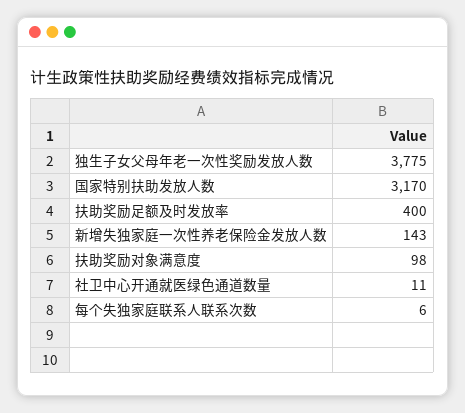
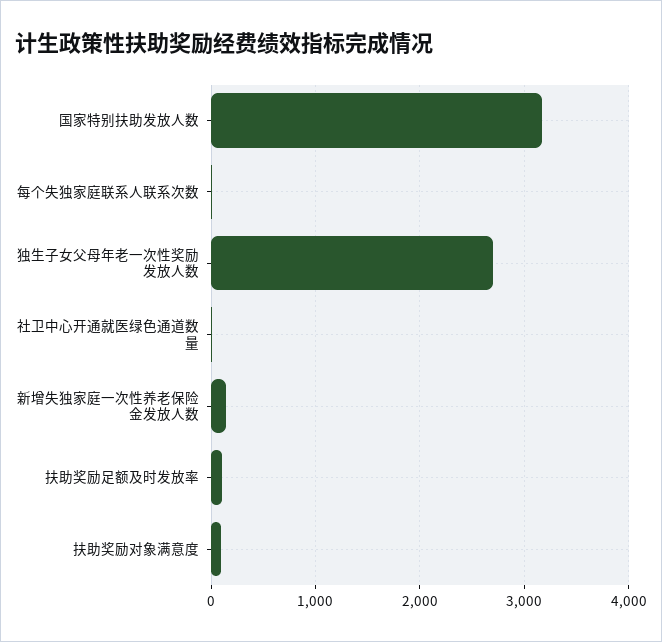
  {
-   "独生子女父母年老一次性奖励发放人数": 3775,
+   "独生子女父母年老一次性奖励发放人数": 2700,
    "国家特别扶助发放人数": 3170,
-   "扶助奖励足额及时发放率": 400,
+   "扶助奖励足额及时发放率": 100,
    "新增失独家庭一次性养老保险金发放人数": 143,
    "扶助奖励对象满意度": 98,
    "社卫中心开通就医绿色通道数量": 11,
    "每个失独家庭联系人联系次数": 6
  }

